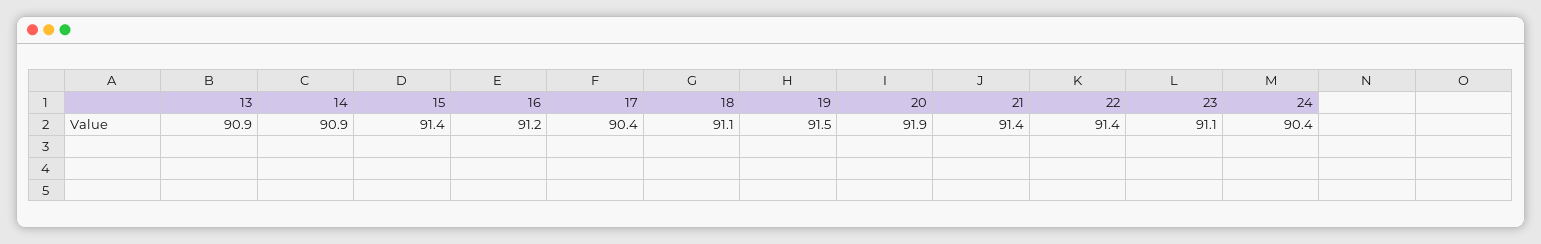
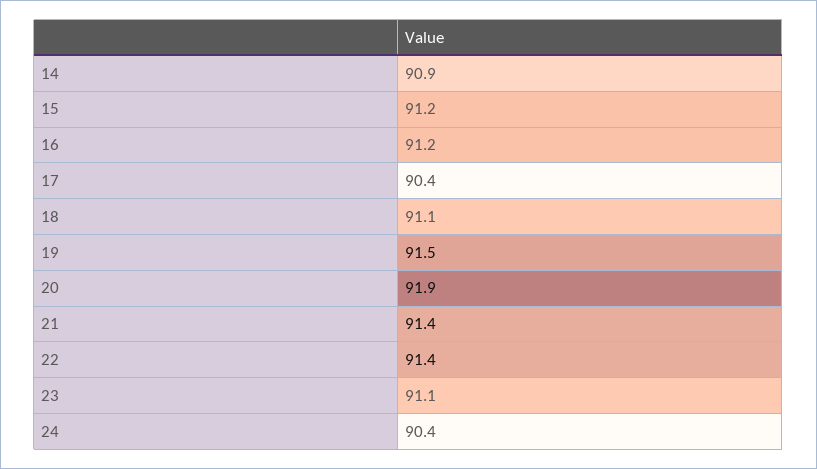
  {
-   "13": 90.9,
    "14": 90.9,
-   "15": 91.4,
+   "15": 91.2,
    "16": 91.2,
    "17": 90.4,
    "18": 91.1,
    "19": 91.5,
    "20": 91.9,
    "21": 91.4,
    "22": 91.4,
    "23": 91.1,
    "24": 90.4
  }

